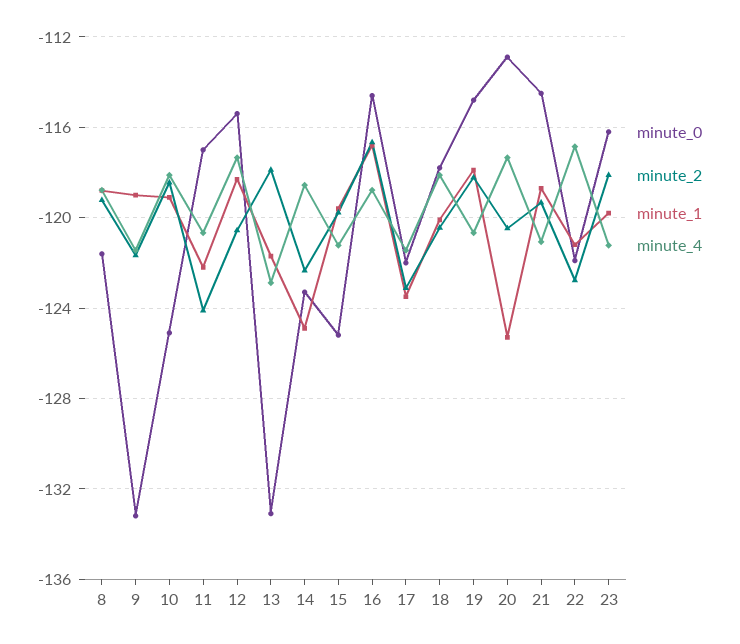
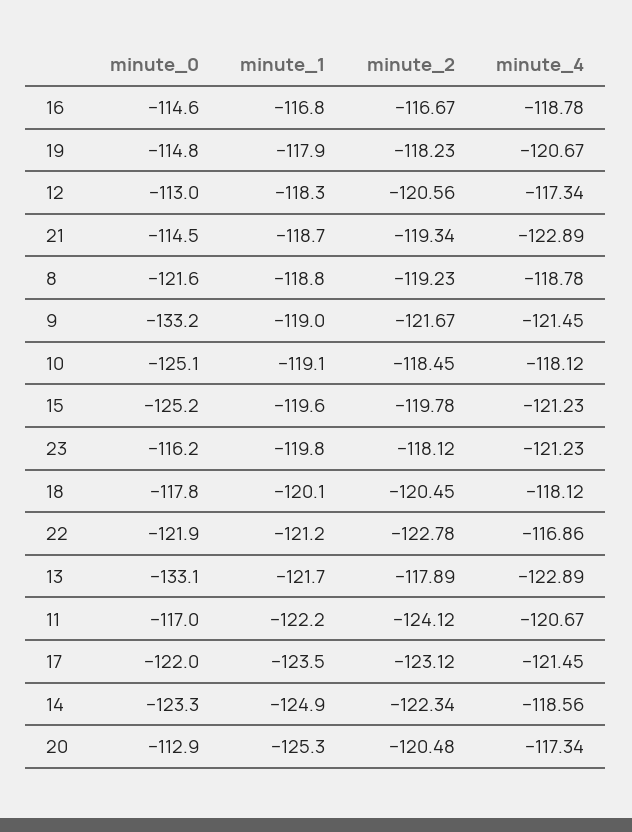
  {
    "minute_0": {
      "8": -121.6,
      "9": -133.2,
      "10": -125.1,
      "11": -117,
-     "12": -115.5,
+     "12": -113,
      "13": -133.1,
      "14": -123.3,
      "15": -125.2,
      "16": -114.6,
      "17": -122,
      "18": -117.8,
      "19": -114.8,
      "20": -112.9,
      "21": -114.5,
      "22": -121.9,
      "23": -116.2
    },
    "minute_2": {
      "8": -119.23,
      "9": -121.67,
      "10": -118.45,
      "11": -124.12,
      "12": -120.56,
      "13": -117.89,
      "14": -122.34,
      "15": -119.78,
      "16": -116.67,
      "17": -123.12,
      "18": -120.45,
      "19": -118.23,
      "20": -120.48,
      "21": -119.34,
      "22": -122.78,
      "23": -118.12
    },
    "minute_1": {
      "8": -118.8,
      "9": -119,
      "10": -119.1,
      "11": -122.2,
      "12": -118.3,
      "13": -121.7,
      "14": -124.9,
      "15": -119.6,
      "16": -116.8,
      "17": -123.5,
      "18": -120.1,
      "19": -117.9,
      "20": -125.3,
      "21": -118.7,
      "22": -121.2,
      "23": -119.8
    },
    "minute_4": {
      "8": -118.78,
      "9": -121.45,
      "10": -118.12,
      "11": -120.67,
      "12": -117.34,
      "13": -122.89,
      "14": -118.56,
      "15": -121.23,
      "16": -118.78,
      "17": -121.45,
      "18": -118.12,
      "19": -120.67,
      "20": -117.34,
-     "21": -121,
+     "21": -122.89,
      "22": -116.86,
      "23": -121.23
    }
  }

